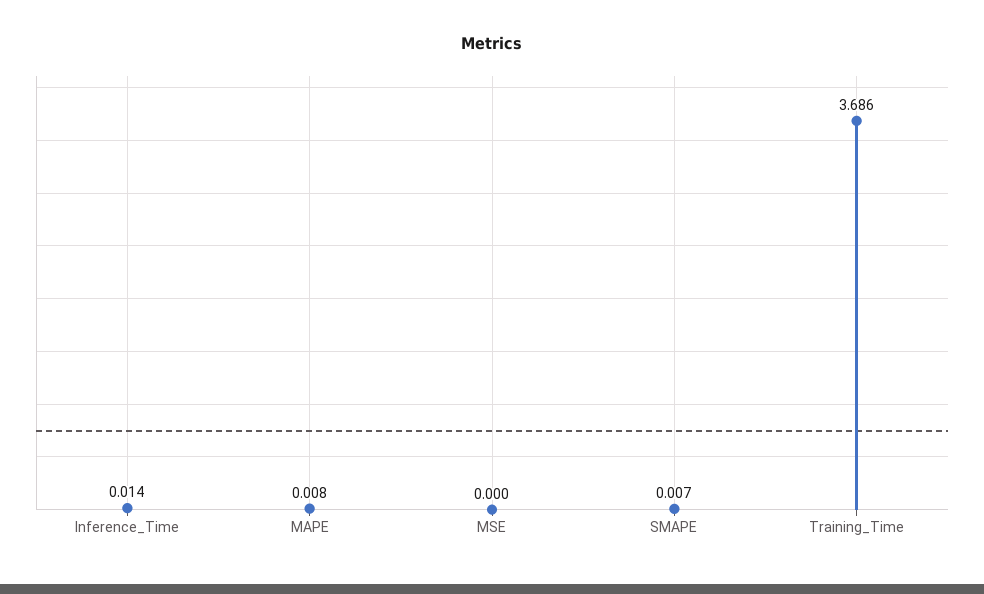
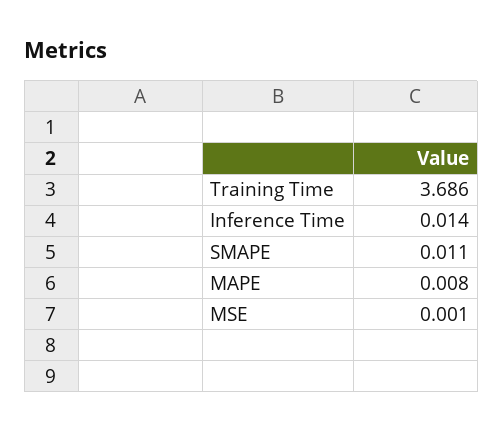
  {
    "Inference_Time": 0.014,
    "MAPE": 0.008,
-   "MSE": 0,
+   "MSE": 0.001,
-   "SMAPE": 0.007,
+   "SMAPE": 0.011,
    "Training_Time": 3.686
  }

